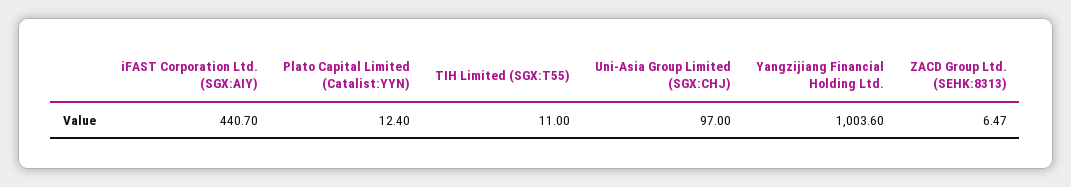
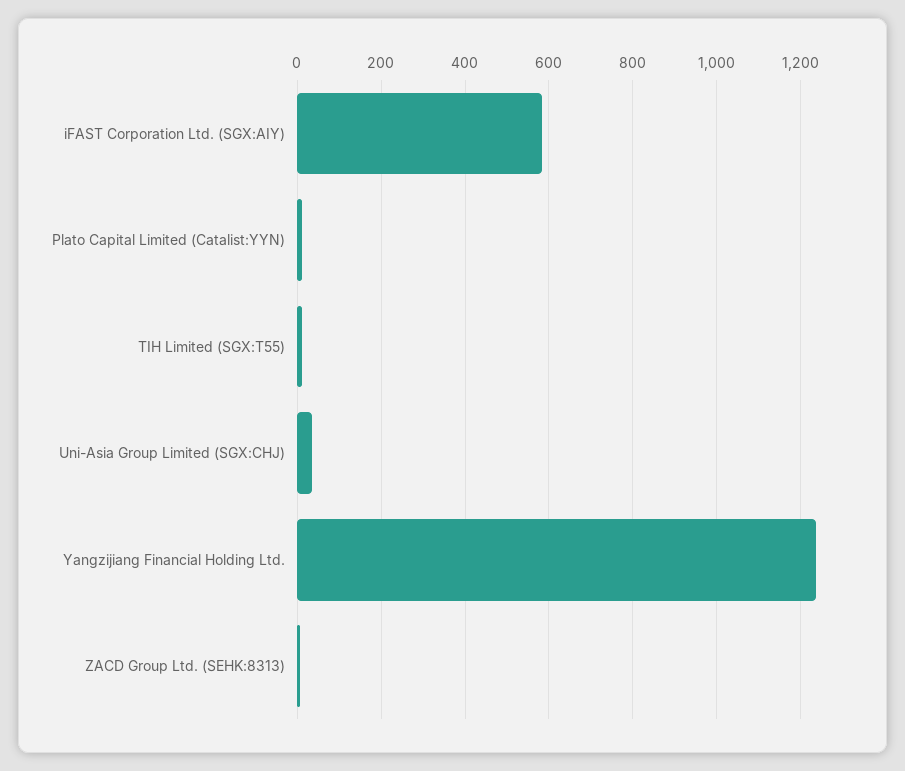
  {
-   "iFAST Corporation Ltd. (SGX:AIY)": 440.7,
+   "iFAST Corporation Ltd. (SGX:AIY)": 580,
    "Plato Capital Limited (Catalist:YYN)": 12.4,
    "TIH Limited (SGX:T55)": 11,
-   "Uni-Asia Group Limited (SGX:CHJ)": 97,
+   "Uni-Asia Group Limited (SGX:CHJ)": 40,
-   "Yangzijiang Financial Holding Ltd.": 1003.6,
+   "Yangzijiang Financial Holding Ltd.": 1240,
    "ZACD Group Ltd. (SEHK:8313)": 6.47
  }

